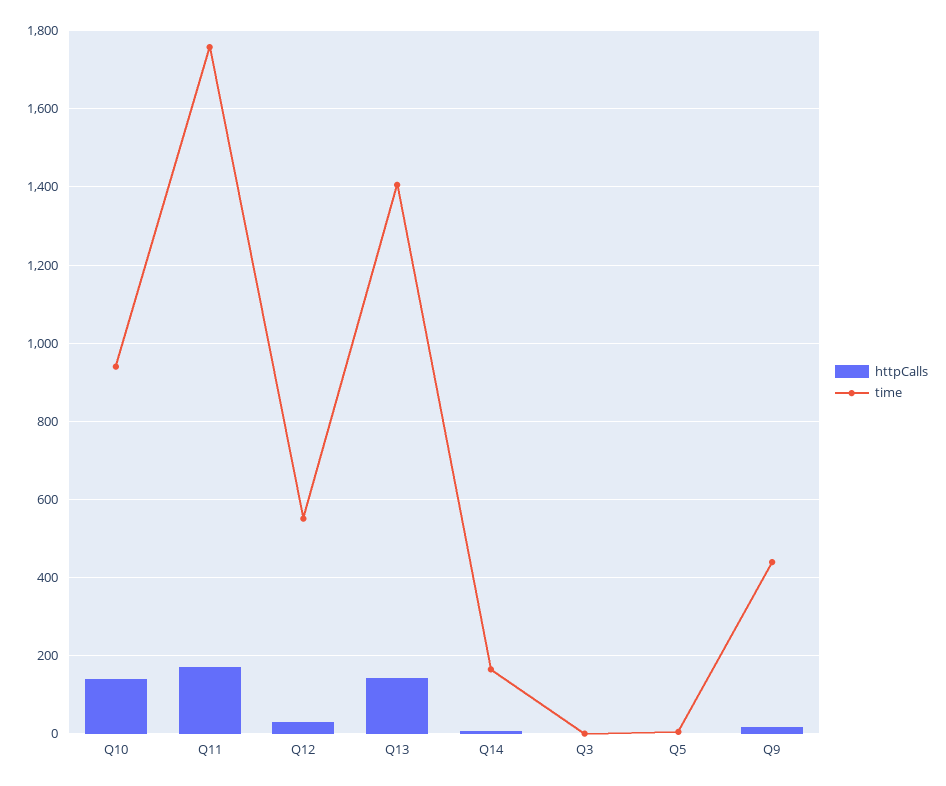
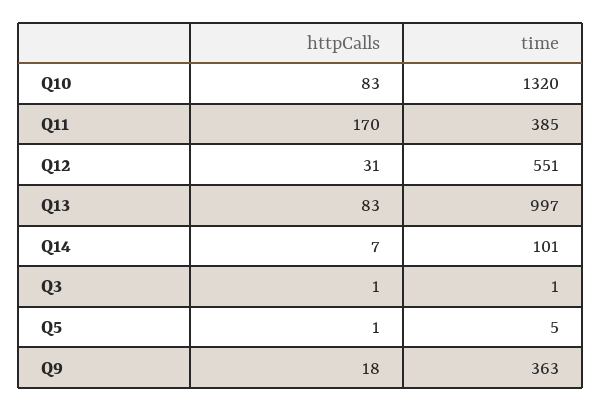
  {
    "httpCalls": {
-     "Q10": 140,
+     "Q10": 83,
      "Q11": 170,
      "Q12": 31,
-     "Q13": 140,
+     "Q13": 83,
      "Q14": 7,
      "Q3": 1,
      "Q5": 1,
      "Q9": 18
    },
    "time": {
-     "Q10": 940,
+     "Q10": 1320,
-     "Q11": 1760,
+     "Q11": 385,
      "Q12": 551,
-     "Q13": 1400,
+     "Q13": 997,
-     "Q14": 160,
+     "Q14": 101,
      "Q3": 1,
      "Q5": 5,
-     "Q9": 440
+     "Q9": 363
    }
  }

